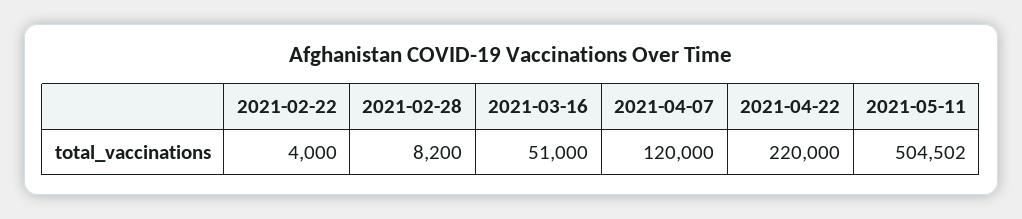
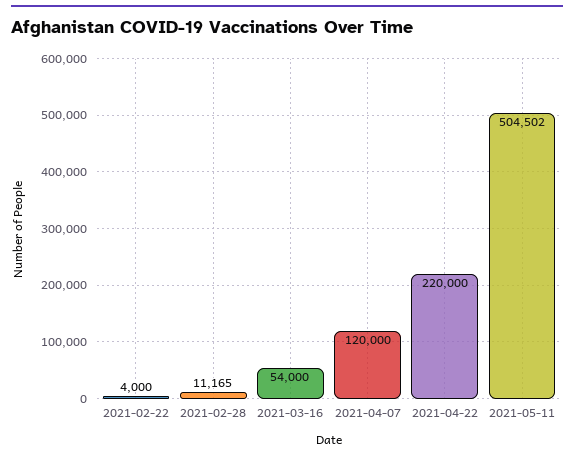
  {
    "2021-02-22": 4000,
-   "2021-02-28": 8200,
+   "2021-02-28": 11165,
-   "2021-03-16": 51000,
+   "2021-03-16": 54000,
    "2021-04-07": 120000,
    "2021-04-22": 220000,
    "2021-05-11": 504502
  }

